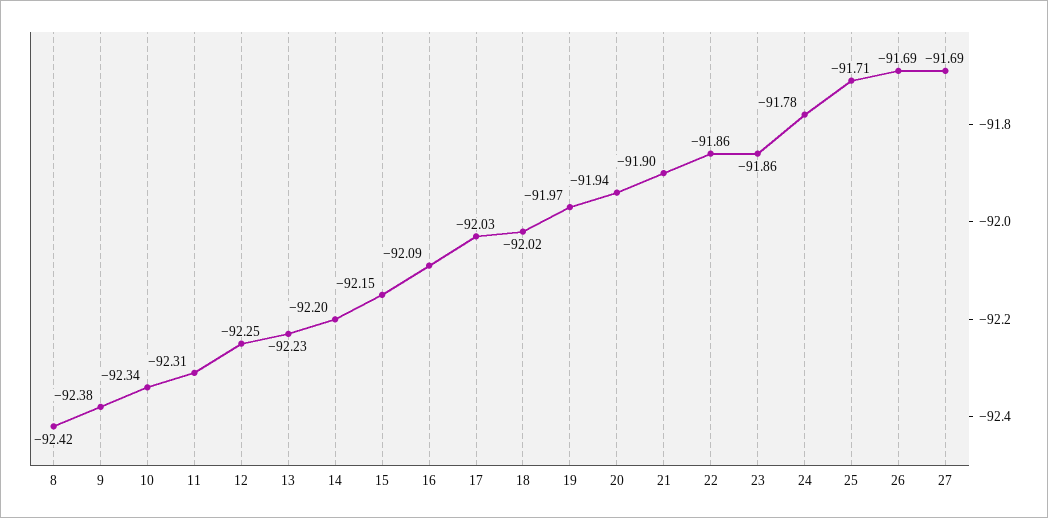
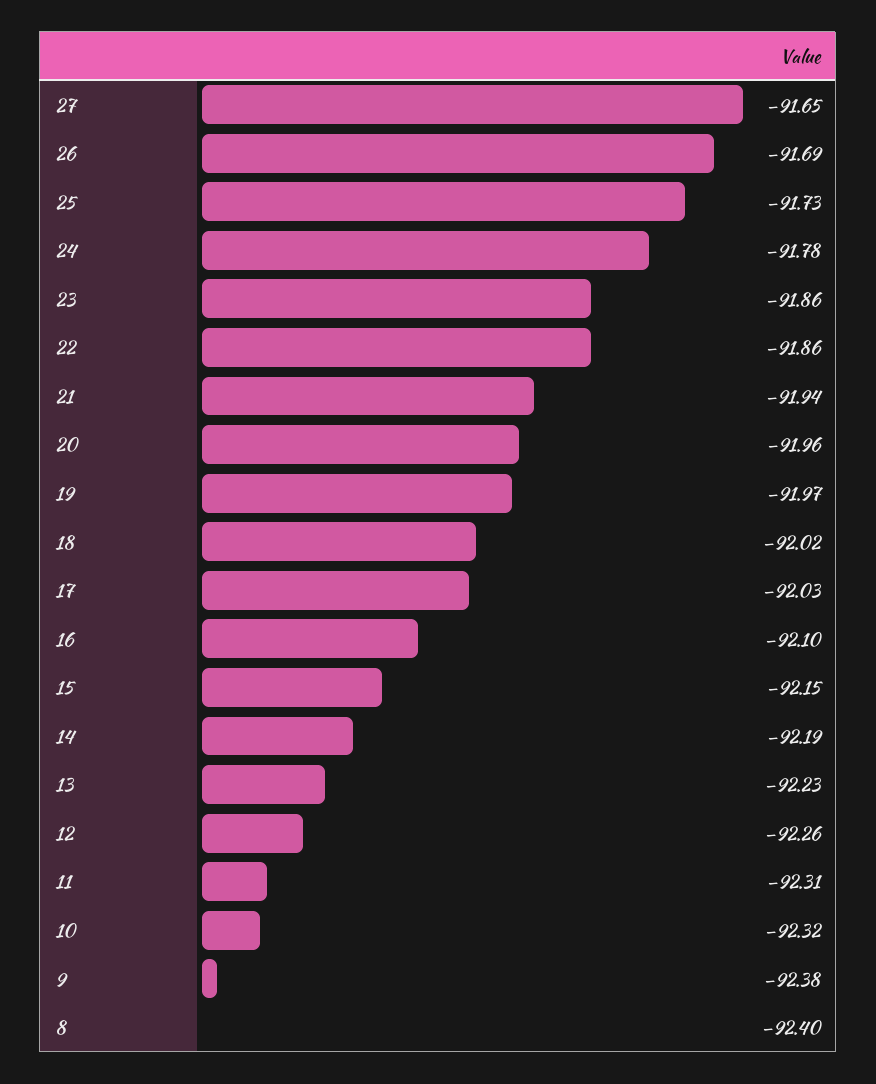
  {
-   "8": -92.42,
+   "8": -92.4,
    "9": -92.38,
-   "10": -92.34,
+   "10": -92.32,
    "11": -92.31,
-   "12": -92.25,
+   "12": -92.26,
    "13": -92.23,
-   "14": -92.2,
+   "14": -92.19,
    "15": -92.15,
-   "16": -92.09,
+   "16": -92.1,
    "17": -92.03,
    "18": -92.02,
    "19": -91.97,
-   "20": -91.94,
+   "20": -91.96,
-   "21": -91.9,
+   "21": -91.94,
    "22": -91.86,
    "23": -91.86,
    "24": -91.78,
-   "25": -91.71,
+   "25": -91.73,
    "26": -91.69,
-   "27": -91.69
+   "27": -91.65
  }

